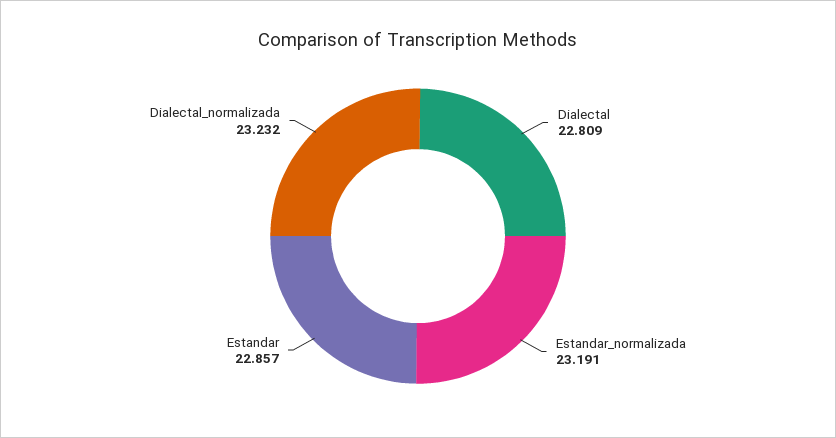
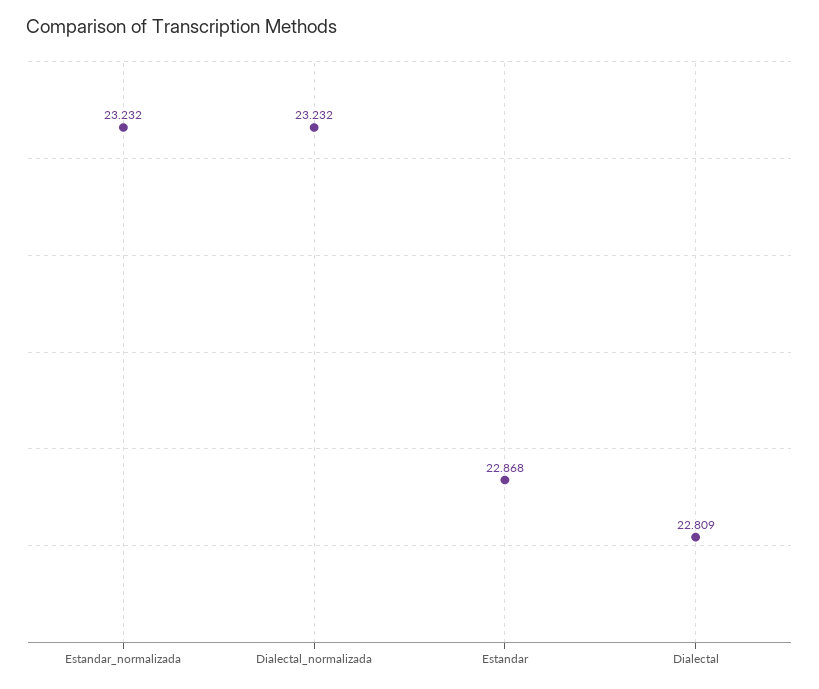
  {
    "Dialectal": 22.809,
-   "Estandar_normalizada": 23.191,
+   "Estandar_normalizada": 23.232,
-   "Estandar": 22.857,
+   "Estandar": 22.868,
    "Dialectal_normalizada": 23.232
  }

